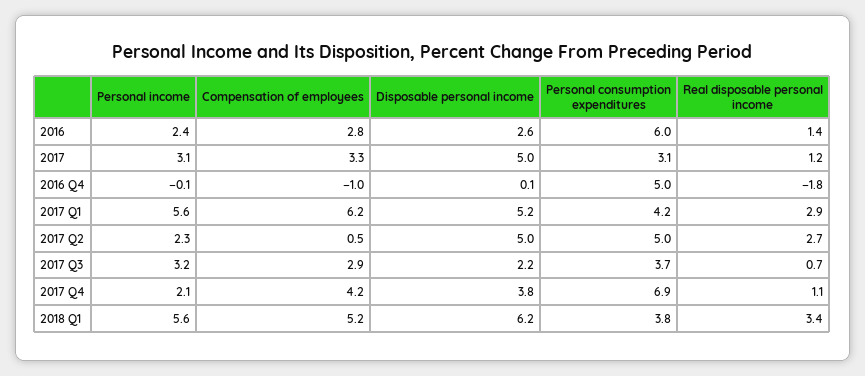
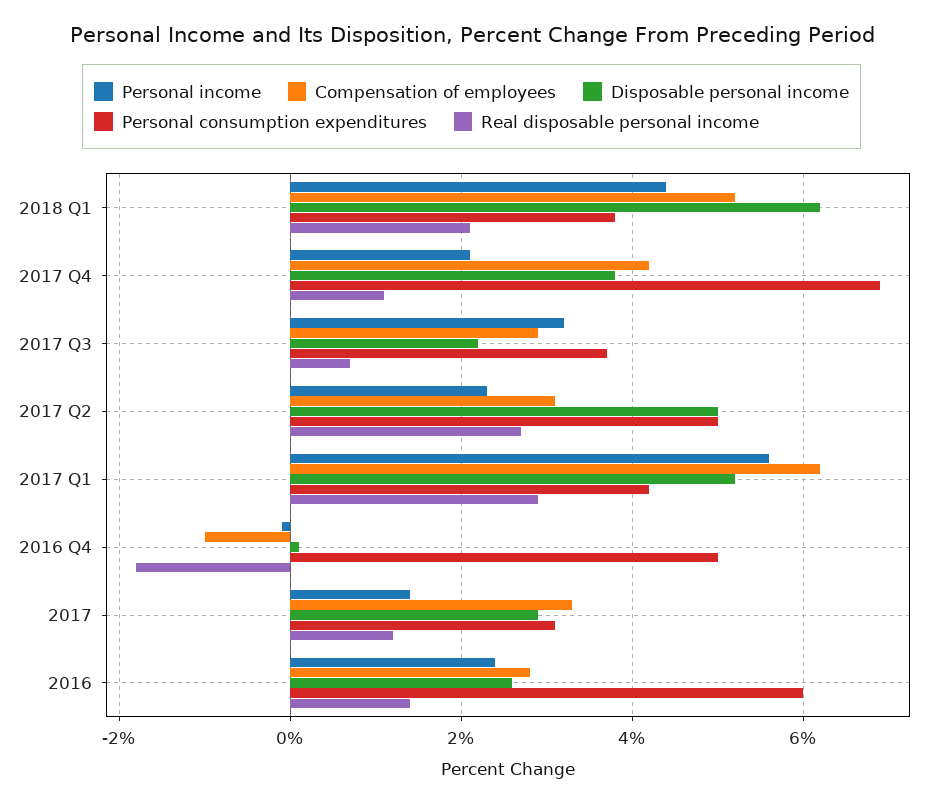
  {
    "Personal income": {
      "2016": 2.4,
-     "2017": 3.1,
+     "2017": 1.5,
      "2016 Q4": -0.1,
      "2017 Q1": 5.6,
      "2017 Q2": 2.3,
      "2017 Q3": 3.2,
      "2017 Q4": 2.1,
-     "2018 Q1": 5.6
+     "2018 Q1": 4.5
    },
    "Compensation of employees": {
      "2016": 2.8,
      "2017": 3.3,
      "2016 Q4": -1,
      "2017 Q1": 6.2,
-     "2017 Q2": 0.5,
+     "2017 Q2": 3,
      "2017 Q3": 2.9,
      "2017 Q4": 4.2,
      "2018 Q1": 5.2
    },
    "Disposable personal income": {
      "2016": 2.6,
-     "2017": 5,
+     "2017": 3,
      "2016 Q4": 0.1,
      "2017 Q1": 5.2,
      "2017 Q2": 5,
      "2017 Q3": 2.2,
      "2017 Q4": 3.8,
      "2018 Q1": 6.2
    },
    "Personal consumption expenditures": {
      "2016": 6,
      "2017": 3.1,
      "2016 Q4": 5,
      "2017 Q1": 4.2,
      "2017 Q2": 5,
      "2017 Q3": 3.7,
      "2017 Q4": 6.9,
      "2018 Q1": 3.8
    },
    "Real disposable personal income": {
      "2016": 1.4,
      "2017": 1.2,
      "2016 Q4": -1.8,
      "2017 Q1": 2.9,
      "2017 Q2": 2.7,
      "2017 Q3": 0.7,
      "2017 Q4": 1.1,
-     "2018 Q1": 3.4
+     "2018 Q1": 2
    }
  }

